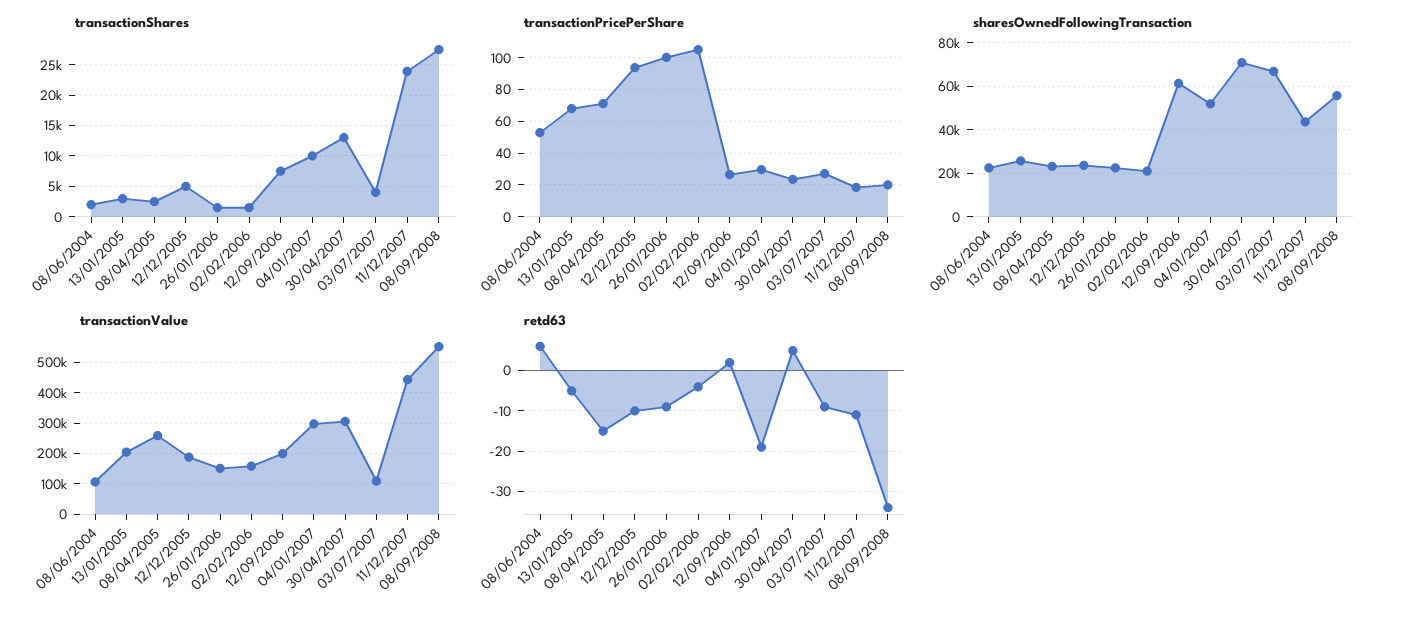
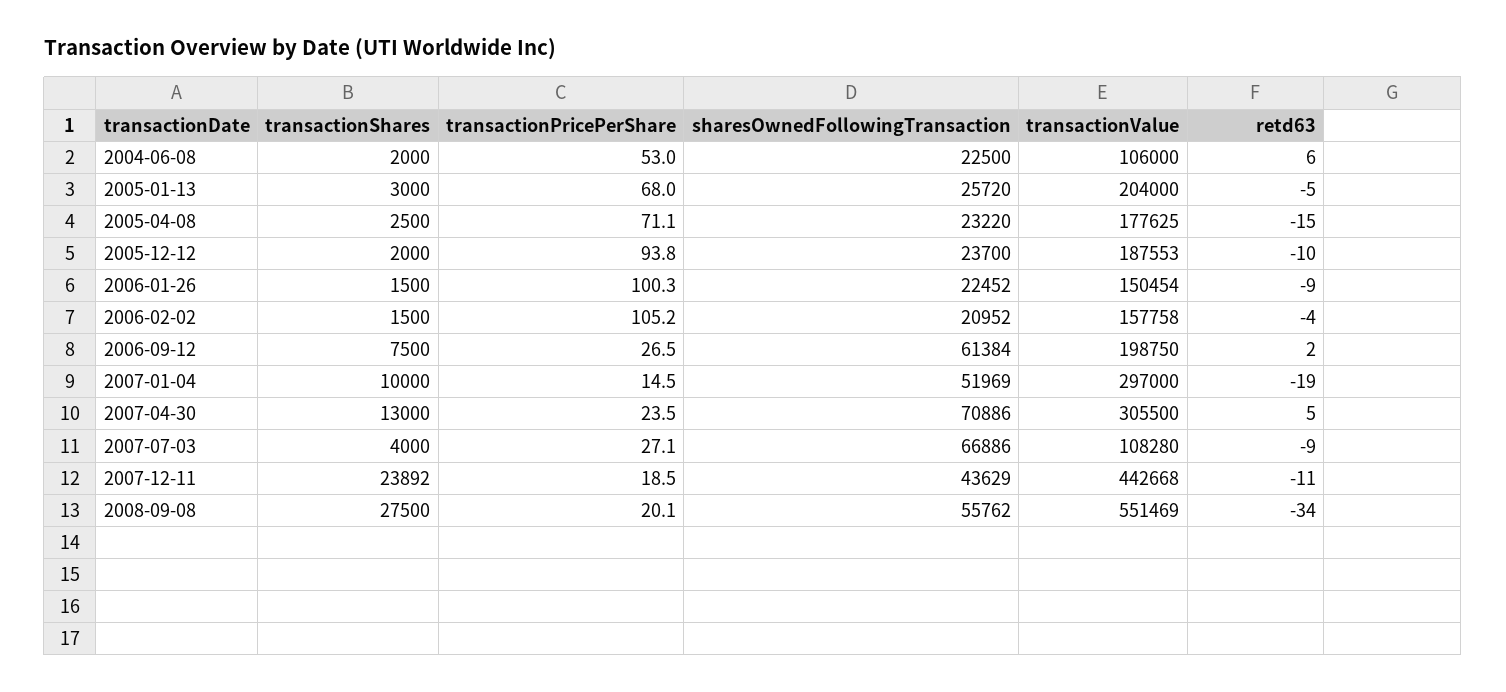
  {
    "transactionShares": {
      "08/06/2004": 2000,
      "13/01/2005": 3000,
      "08/04/2005": 2500,
-     "12/12/2005": 5000,
+     "12/12/2005": 2000,
      "26/01/2006": 1500,
      "02/02/2006": 1500,
      "12/09/2006": 7500,
      "04/01/2007": 10000,
      "30/04/2007": 13000,
      "03/07/2007": 4000,
      "11/12/2007": 23892,
      "08/09/2008": 27500
    },
    "transactionPricePerShare": {
      "08/06/2004": 53,
      "13/01/2005": 68,
      "08/04/2005": 71.1,
      "12/12/2005": 93.8,
      "26/01/2006": 100.3,
      "02/02/2006": 105.2,
      "12/09/2006": 26.5,
-     "04/01/2007": 30,
+     "04/01/2007": 14.5,
      "30/04/2007": 23.5,
      "03/07/2007": 27.1,
      "11/12/2007": 18.5,
      "08/09/2008": 20.1
    },
    "sharesOwnedFollowingTransaction": {
      "08/06/2004": 22500,
      "13/01/2005": 25720,
      "08/04/2005": 23220,
      "12/12/2005": 23700,
      "26/01/2006": 22452,
      "02/02/2006": 20952,
      "12/09/2006": 61384,
      "04/01/2007": 51969,
      "30/04/2007": 70886,
      "03/07/2007": 66886,
      "11/12/2007": 43629,
      "08/09/2008": 55762
    },
    "transactionValue": {
      "08/06/2004": 106000,
      "13/01/2005": 204000,
-     "08/04/2005": 260000,
+     "08/04/2005": 177625,
      "12/12/2005": 187553,
      "26/01/2006": 150454,
      "02/02/2006": 157758,
      "12/09/2006": 198750,
      "04/01/2007": 297000,
      "30/04/2007": 305500,
      "03/07/2007": 108280,
      "11/12/2007": 442668,
      "08/09/2008": 551469
    },
    "retd63": {
      "08/06/2004": 6,
      "13/01/2005": -5,
      "08/04/2005": -15,
      "12/12/2005": -10,
      "26/01/2006": -9,
      "02/02/2006": -4,
      "12/09/2006": 2,
      "04/01/2007": -19,
      "30/04/2007": 5,
      "03/07/2007": -9,
      "11/12/2007": -11,
      "08/09/2008": -34
    }
  }

